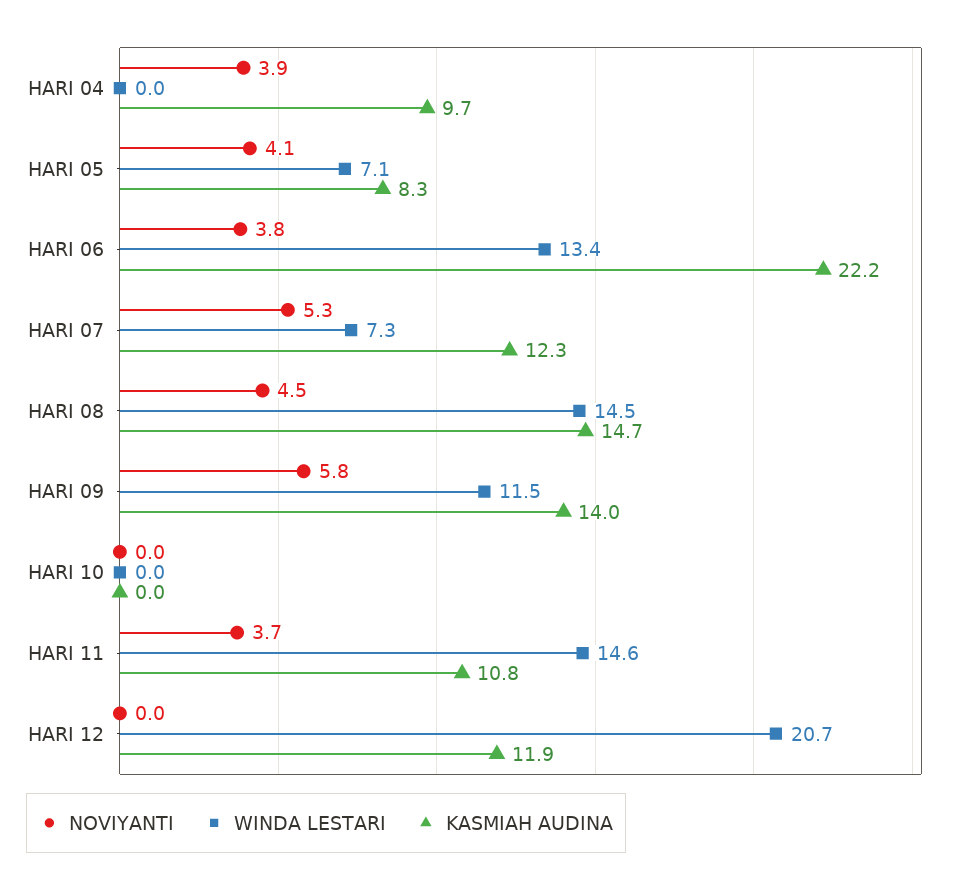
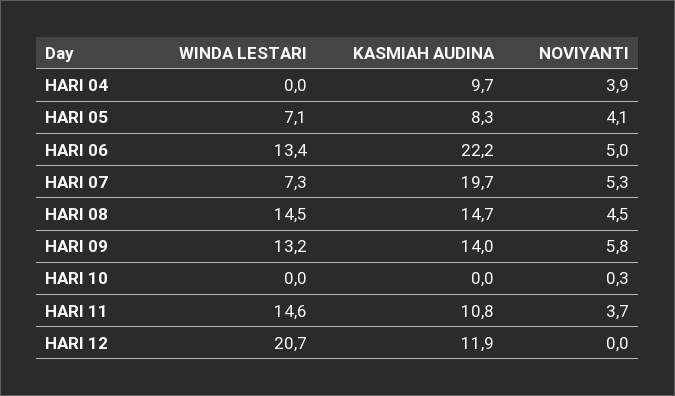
  {
    "NOVIYANTI": {
      "HARI 04": 3.9,
      "HARI 05": 4.1,
-     "HARI 06": 3.8,
+     "HARI 06": 5,
      "HARI 07": 5.3,
      "HARI 08": 4.5,
      "HARI 09": 5.8,
-     "HARI 10": 0,
+     "HARI 10": 0.3,
      "HARI 11": 3.7,
      "HARI 12": 0
    },
    "WINDA LESTARI": {
      "HARI 04": 0,
      "HARI 05": 7.1,
      "HARI 06": 13.4,
      "HARI 07": 7.3,
      "HARI 08": 14.5,
-     "HARI 09": 11.5,
+     "HARI 09": 13.2,
      "HARI 10": 0,
      "HARI 11": 14.6,
      "HARI 12": 20.7
    },
    "KASMIAH AUDINA": {
      "HARI 04": 9.7,
      "HARI 05": 8.3,
      "HARI 06": 22.2,
-     "HARI 07": 12.3,
+     "HARI 07": 19.7,
      "HARI 08": 14.7,
      "HARI 09": 14,
      "HARI 10": 0,
      "HARI 11": 10.8,
      "HARI 12": 11.9
    }
  }

